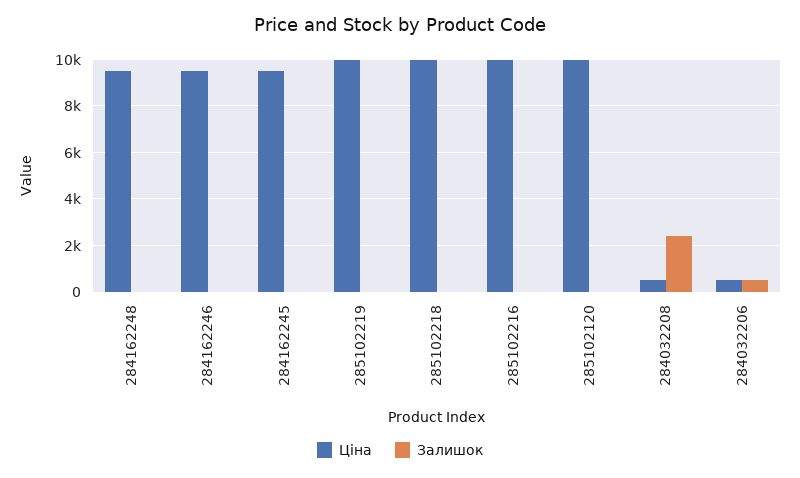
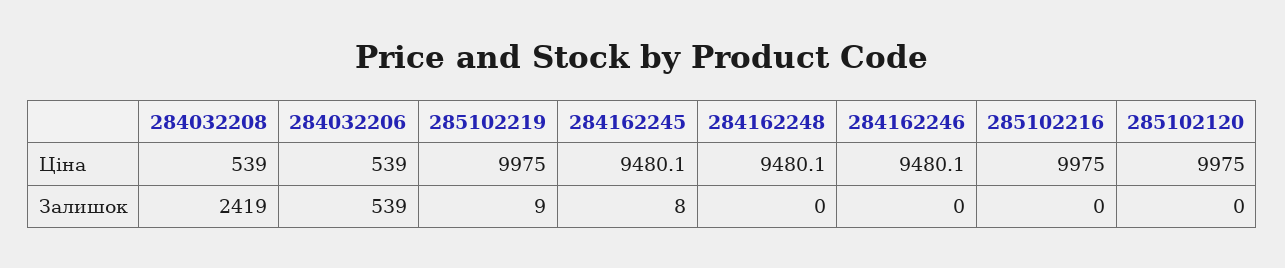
  {
    "Ціна": {
      "284162248": 9480.1,
      "284162246": 9480.1,
      "284162245": 9480.1,
      "285102219": 9975,
-     "285102218": 10000,
      "285102216": 9975,
      "285102120": 9975,
      "284032208": 539,
      "284032206": 539
    },
    "Залишок": {
      "284162248": 0,
      "284162246": 0,
      "284162245": 8,
      "285102219": 9,
-     "285102218": 0,
      "285102216": 0,
      "285102120": 0,
      "284032208": 2419,
      "284032206": 539
    }
  }

